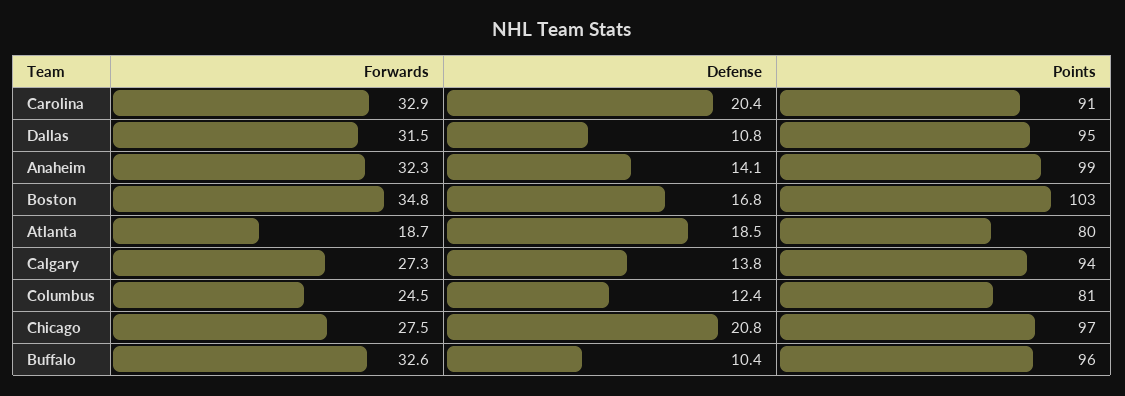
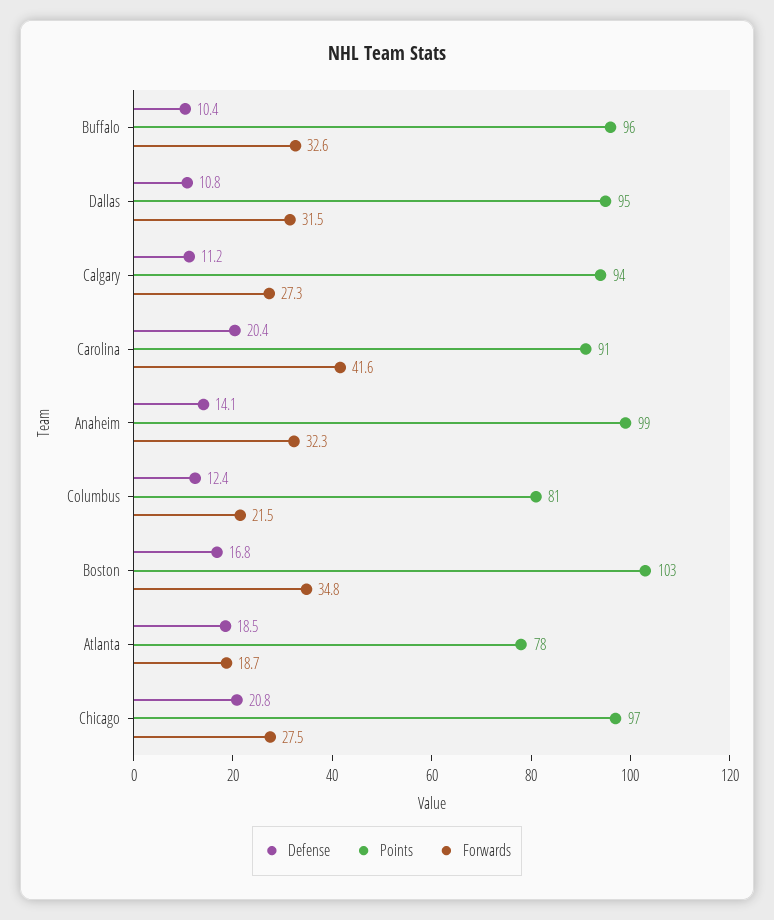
  {
    "Forwards": {
-     "Carolina": 32.9,
+     "Carolina": 41.6,
      "Dallas": 31.5,
      "Anaheim": 32.3,
      "Boston": 34.8,
      "Atlanta": 18.7,
      "Calgary": 27.3,
-     "Columbus": 24.5,
+     "Columbus": 21.5,
      "Chicago": 27.5,
      "Buffalo": 32.6
    },
    "Defense": {
      "Carolina": 20.4,
      "Dallas": 10.8,
      "Anaheim": 14.1,
      "Boston": 16.8,
      "Atlanta": 18.5,
-     "Calgary": 13.8,
+     "Calgary": 11.2,
      "Columbus": 12.4,
      "Chicago": 20.8,
      "Buffalo": 10.4
    },
    "Points": {
      "Carolina": 91,
      "Dallas": 95,
      "Anaheim": 99,
      "Boston": 103,
-     "Atlanta": 80,
+     "Atlanta": 78,
      "Calgary": 94,
      "Columbus": 81,
      "Chicago": 97,
      "Buffalo": 96
    }
  }

